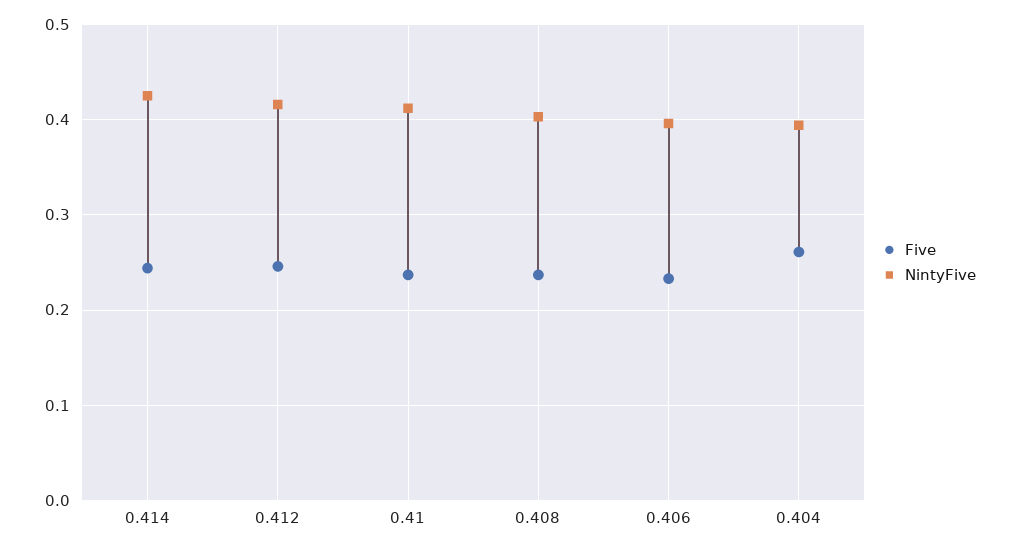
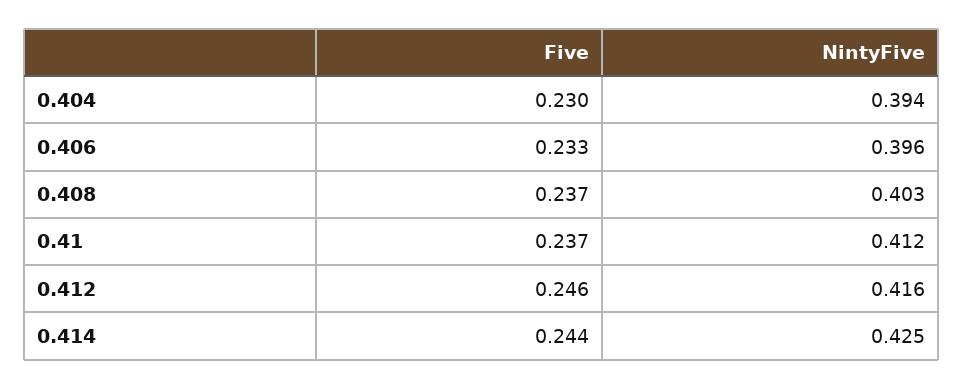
  {
    "Five": {
      "0.414": 0.244,
      "0.412": 0.246,
      "0.41": 0.237,
      "0.408": 0.237,
      "0.406": 0.233,
-     "0.404": 0.26
+     "0.404": 0.23
    },
    "NintyFive": {
      "0.414": 0.425,
      "0.412": 0.416,
      "0.41": 0.412,
      "0.408": 0.403,
      "0.406": 0.396,
      "0.404": 0.394
    }
  }

